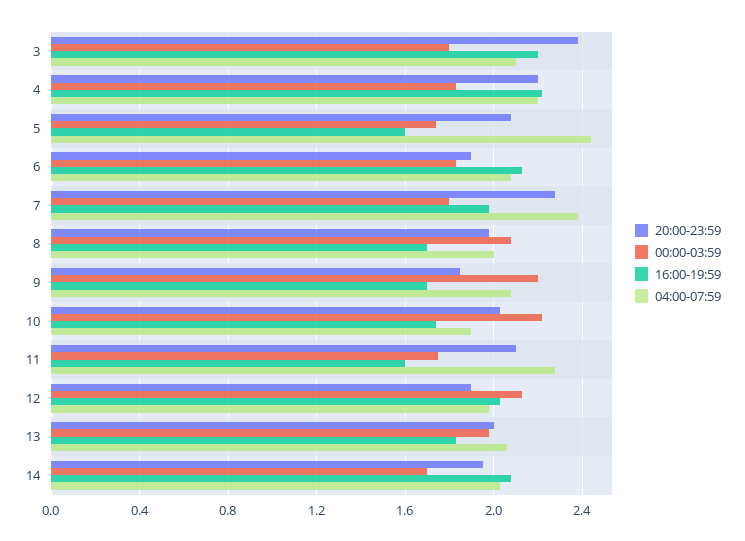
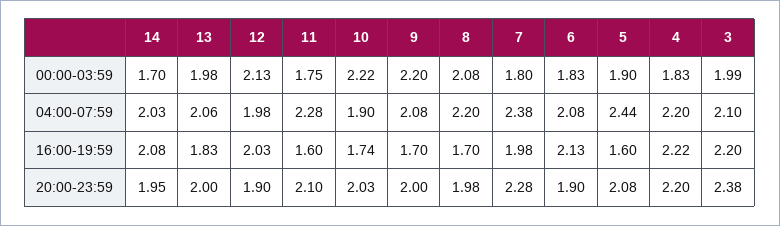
  {
    "20:00-23:59": {
      "3": 2.38,
      "4": 2.2,
      "5": 2.08,
      "6": 1.9,
      "7": 2.28,
      "8": 1.98,
-     "9": 1.85,
+     "9": 2,
      "10": 2.03,
      "11": 2.1,
      "12": 1.9,
      "13": 2,
      "14": 1.95
    },
    "00:00-03:59": {
-     "3": 1.8,
+     "3": 1.99,
      "4": 1.83,
-     "5": 1.75,
+     "5": 1.9,
      "6": 1.83,
      "7": 1.8,
      "8": 2.08,
      "9": 2.2,
      "10": 2.22,
      "11": 1.75,
      "12": 2.13,
      "13": 1.98,
      "14": 1.7
    },
    "16:00-19:59": {
      "3": 2.2,
      "4": 2.22,
      "5": 1.6,
      "6": 2.13,
      "7": 1.98,
      "8": 1.7,
      "9": 1.7,
      "10": 1.74,
      "11": 1.6,
      "12": 2.03,
      "13": 1.83,
      "14": 2.08
    },
    "04:00-07:59": {
      "3": 2.1,
      "4": 2.2,
      "5": 2.44,
      "6": 2.08,
      "7": 2.38,
-     "8": 2,
+     "8": 2.2,
      "9": 2.08,
      "10": 1.9,
      "11": 2.28,
      "12": 1.98,
      "13": 2.06,
      "14": 2.03
    }
  }

